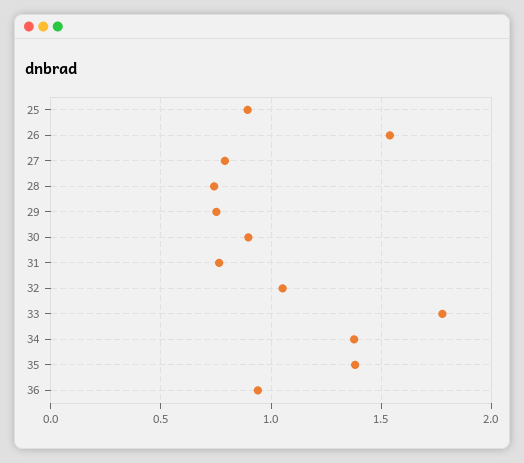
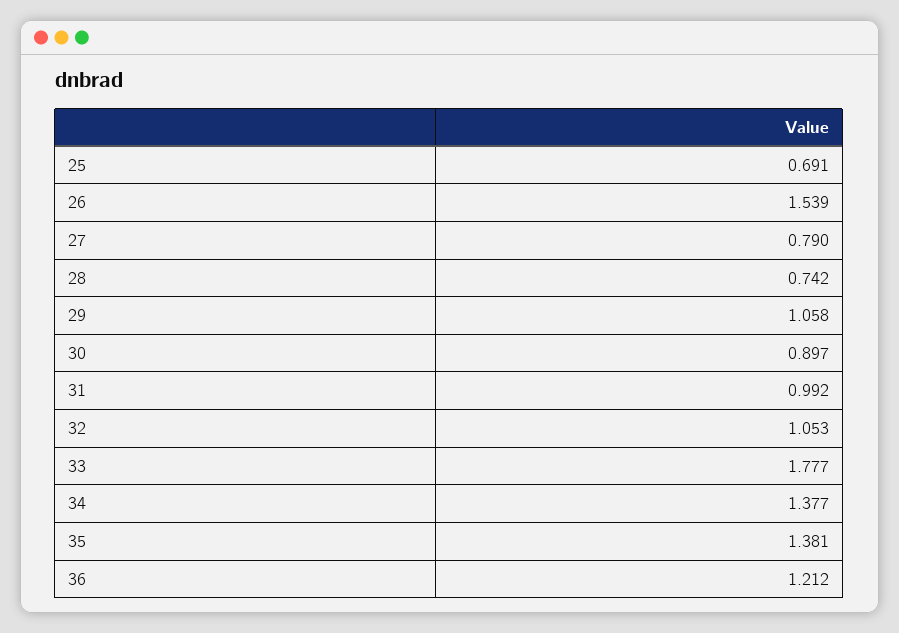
  {
-   "25": 0.9,
+   "25": 0.691,
    "26": 1.539,
    "27": 0.79,
    "28": 0.742,
-   "29": 0.75,
+   "29": 1.058,
    "30": 0.897,
-   "31": 0.75,
+   "31": 0.992,
    "32": 1.053,
    "33": 1.777,
    "34": 1.377,
    "35": 1.381,
-   "36": 0.95
+   "36": 1.212
  }

